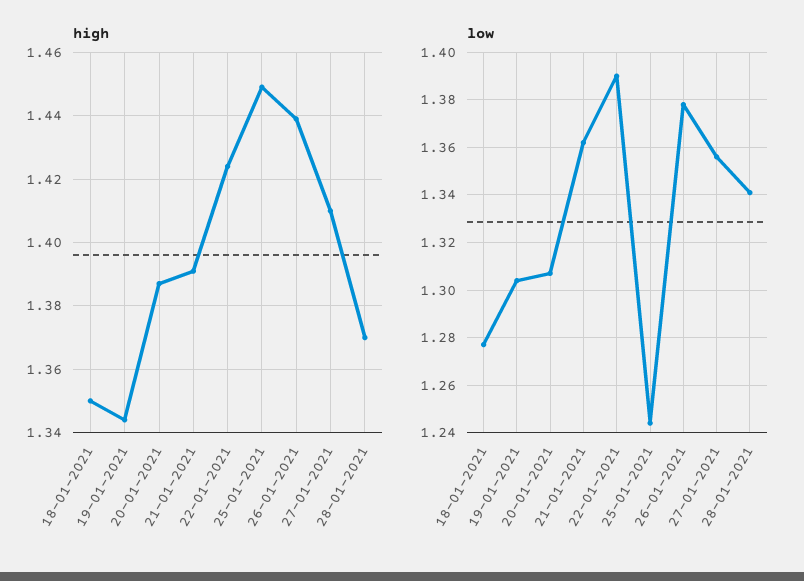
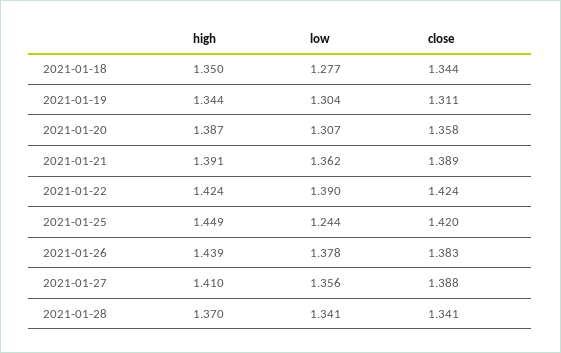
  {
    "high": {
      "18-01-2021": 1.35,
      "19-01-2021": 1.344,
      "20-01-2021": 1.387,
      "21-01-2021": 1.391,
      "22-01-2021": 1.424,
      "25-01-2021": 1.449,
      "26-01-2021": 1.439,
      "27-01-2021": 1.41,
      "28-01-2021": 1.37
    },
    "low": {
      "18-01-2021": 1.277,
      "19-01-2021": 1.304,
      "20-01-2021": 1.307,
      "21-01-2021": 1.362,
      "22-01-2021": 1.39,
      "25-01-2021": 1.244,
      "26-01-2021": 1.378,
      "27-01-2021": 1.356,
      "28-01-2021": 1.341
-   }
+   },
+   "close": {
+     "18-01-2021": 1.344,
+     "19-01-2021": 1.311,
+     "20-01-2021": 1.358,
+     "21-01-2021": 1.389,
+     "22-01-2021": 1.424,
+     "25-01-2021": 1.42,
+     "26-01-2021": 1.383,
+     "27-01-2021": 1.388,
+     "28-01-2021": 1.341
+   }
  }

